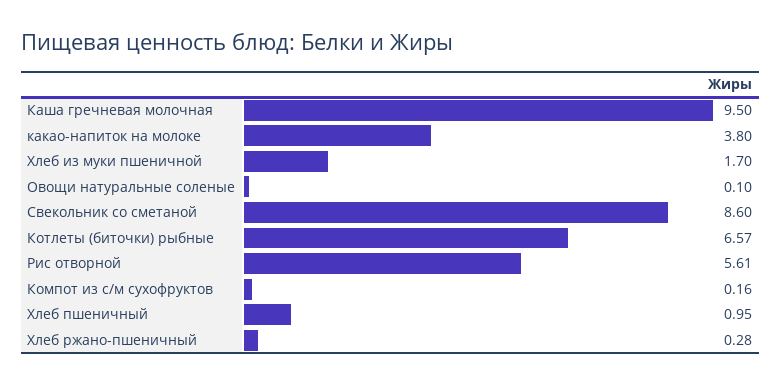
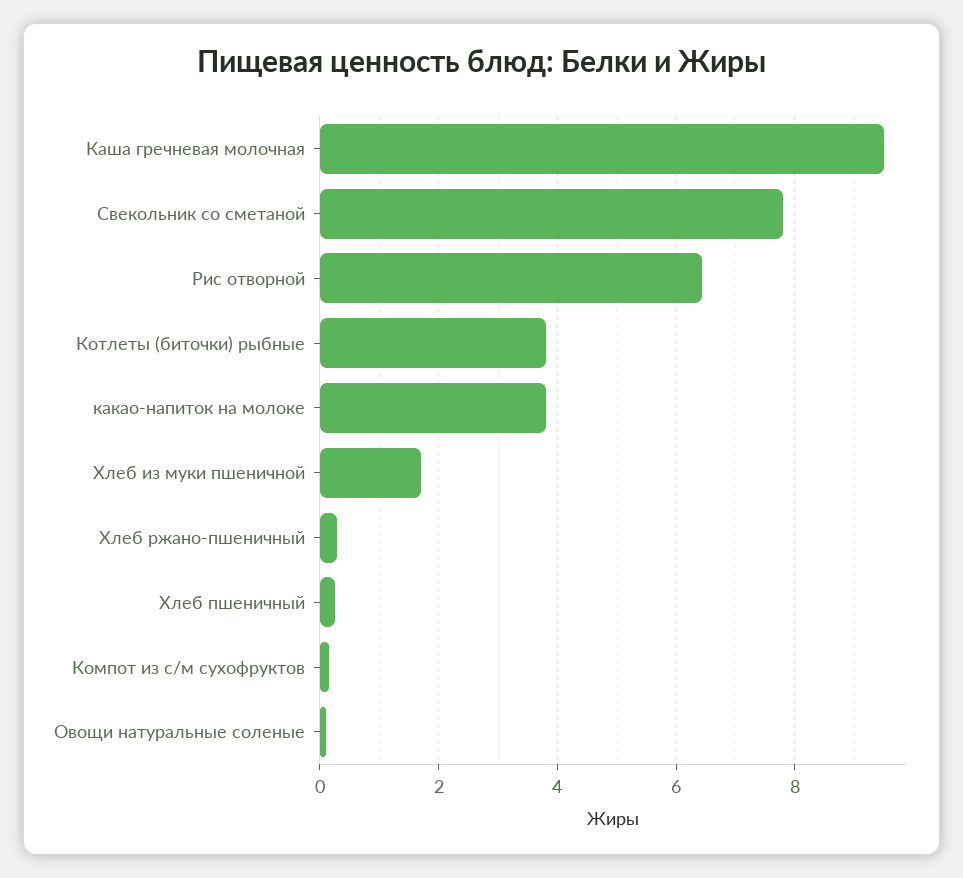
  {
    "Каша гречневая молочная": 9.5,
    "какао-напиток на молоке": 3.8,
    "Хлеб из муки пшеничной": 1.7,
    "Овощи натуральные соленые": 0.1,
-   "Свекольник со сметаной": 8.6,
+   "Свекольник со сметаной": 7.8,
-   "Котлеты (биточки) рыбные": 6.57,
+   "Котлеты (биточки) рыбные": 3.8,
-   "Рис отворной": 5.61,
+   "Рис отворной": 6.4,
    "Компот из с/м сухофруктов": 0.16,
-   "Хлеб пшеничный": 0.95,
+   "Хлеб пшеничный": 0.2,
    "Хлеб ржано-пшеничный": 0.28
  }

